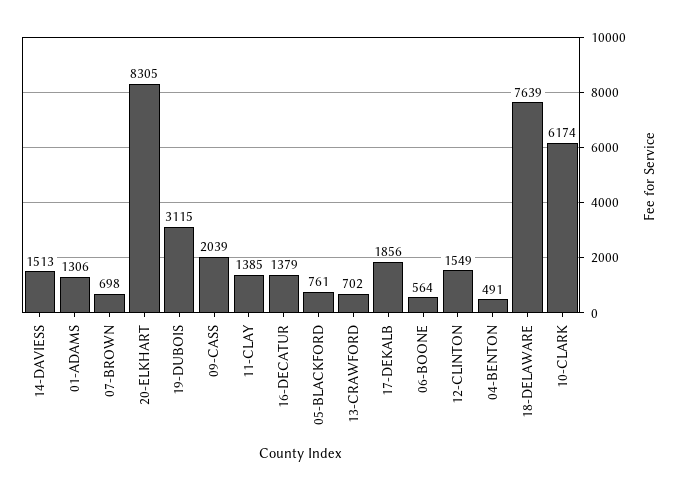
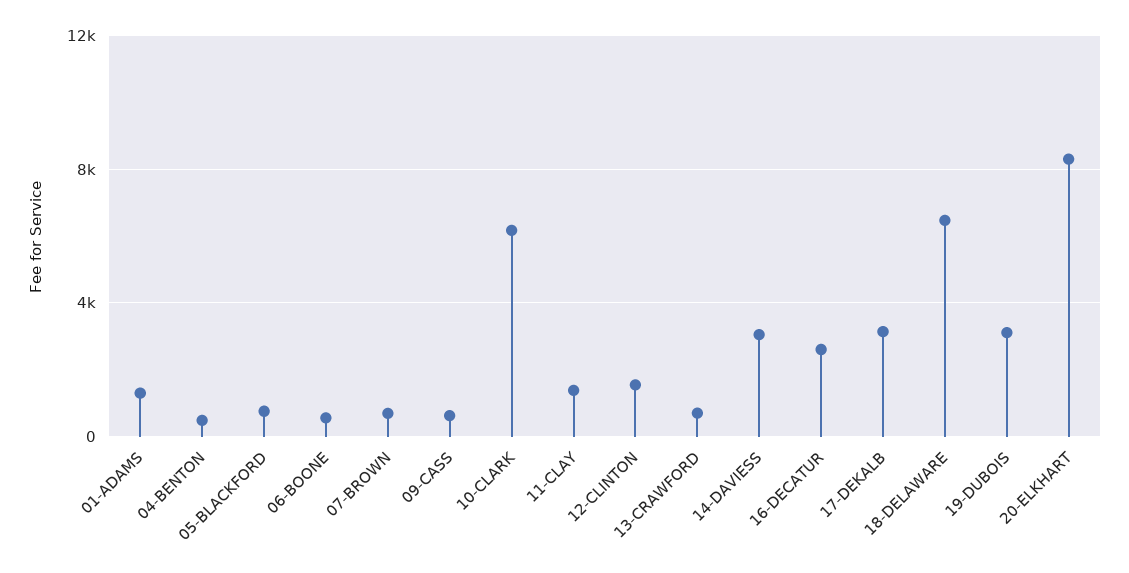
  {
-   "14-DAVIESS": 1513,
+   "14-DAVIESS": 3000,
    "01-ADAMS": 1306,
    "07-BROWN": 698,
    "20-ELKHART": 8305,
    "19-DUBOIS": 3115,
-   "09-CASS": 2039,
+   "09-CASS": 500,
    "11-CLAY": 1385,
-   "16-DECATUR": 1379,
+   "16-DECATUR": 2500,
    "05-BLACKFORD": 761,
    "13-CRAWFORD": 702,
-   "17-DEKALB": 1856,
+   "17-DEKALB": 3000,
    "06-BOONE": 564,
    "12-CLINTON": 1549,
    "04-BENTON": 491,
-   "18-DELAWARE": 7639,
+   "18-DELAWARE": 6500,
    "10-CLARK": 6174
  }

